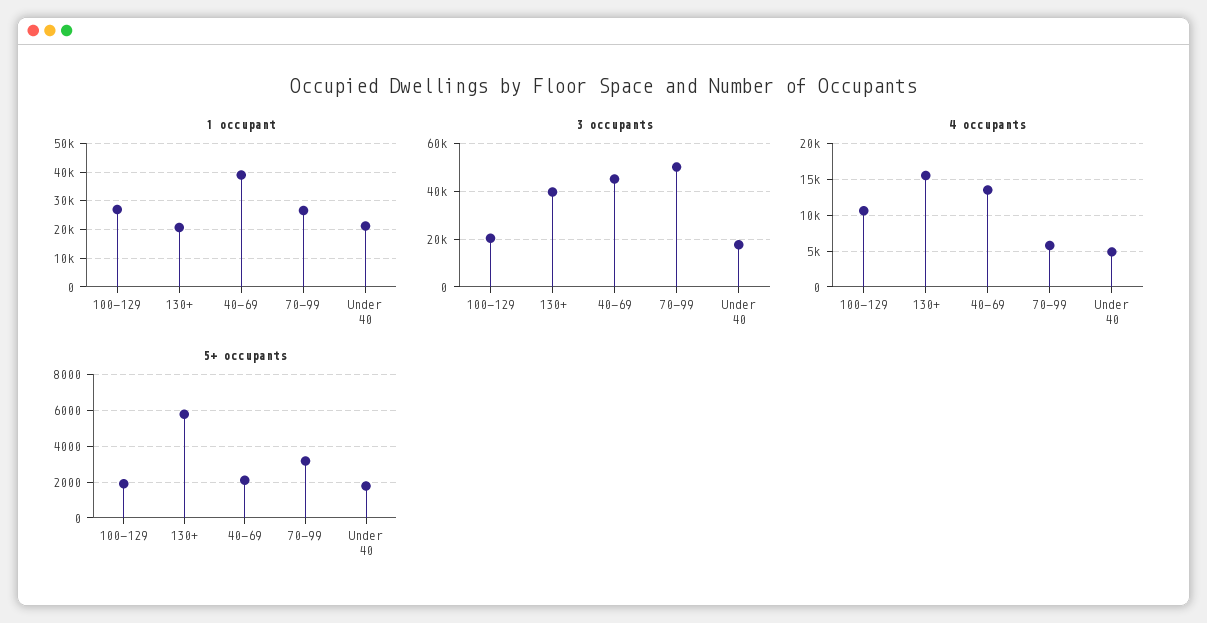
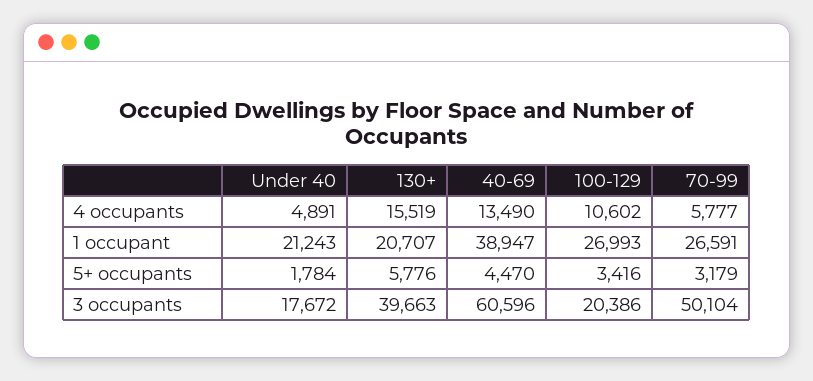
  {
    "1 occupant": {
      "100-129": 26993,
      "130+": 20707,
      "40-69": 38947,
      "70-99": 26591,
      "Under 40": 21243
    },
    "3 occupants": {
      "100-129": 20386,
      "130+": 39663,
-     "40-69": 45000,
+     "40-69": 60596,
      "70-99": 50104,
      "Under 40": 17672
    },
    "4 occupants": {
      "100-129": 10602,
      "130+": 15519,
      "40-69": 13490,
      "70-99": 5777,
      "Under 40": 4891
    },
    "5+ occupants": {
-     "100-129": 2000,
+     "100-129": 3416,
      "130+": 5776,
-     "40-69": 2000,
+     "40-69": 4470,
      "70-99": 3179,
      "Under 40": 1784
    }
  }

